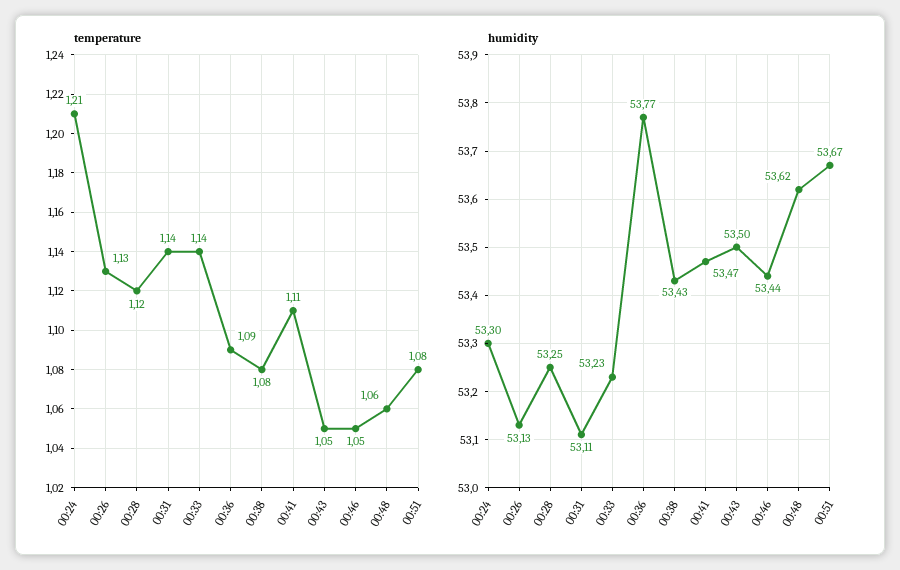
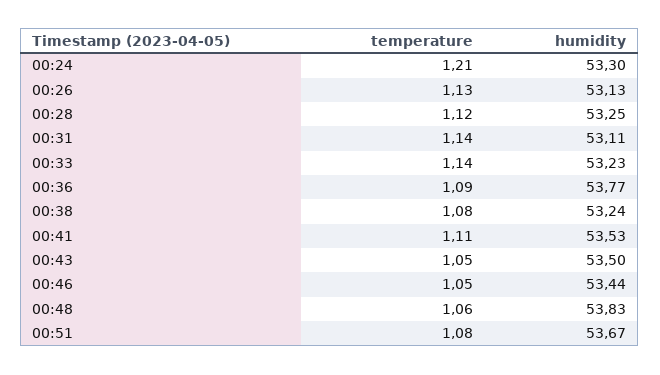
  {
    "temperature": {
      "00:24": 1.21,
      "00:26": 1.13,
      "00:28": 1.12,
      "00:31": 1.14,
      "00:33": 1.14,
      "00:36": 1.09,
      "00:38": 1.08,
      "00:41": 1.11,
      "00:43": 1.05,
      "00:46": 1.05,
      "00:48": 1.06,
      "00:51": 1.08
    },
    "humidity": {
      "00:24": 53.3,
      "00:26": 53.13,
      "00:28": 53.25,
      "00:31": 53.11,
      "00:33": 53.23,
      "00:36": 53.77,
-     "00:38": 53.43,
+     "00:38": 53.24,
-     "00:41": 53.47,
+     "00:41": 53.53,
      "00:43": 53.5,
      "00:46": 53.44,
-     "00:48": 53.62,
+     "00:48": 53.83,
      "00:51": 53.67
    }
  }

